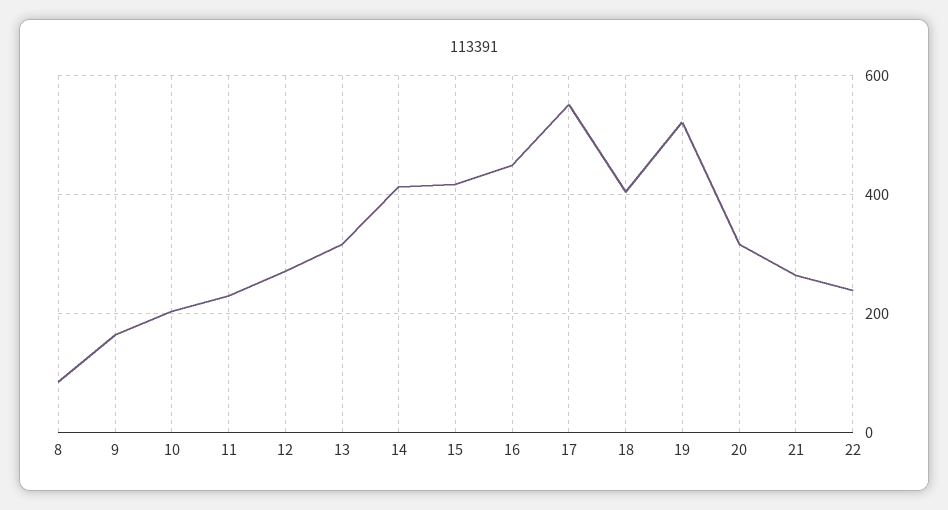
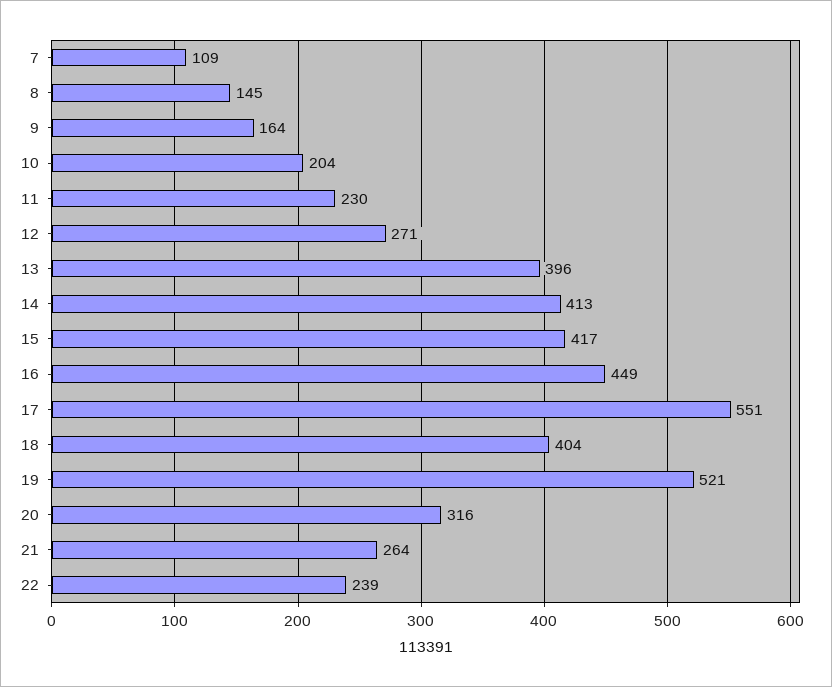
  {
-   "8": 80,
+   "8": 145,
    "9": 164,
    "10": 204,
    "11": 230,
    "12": 271,
-   "13": 320,
+   "13": 396,
    "14": 413,
    "15": 417,
    "16": 449,
    "17": 551,
    "18": 404,
    "19": 521,
    "20": 316,
    "21": 264,
-   "22": 239
+   "22": 239,
+   "7": 109
  }

